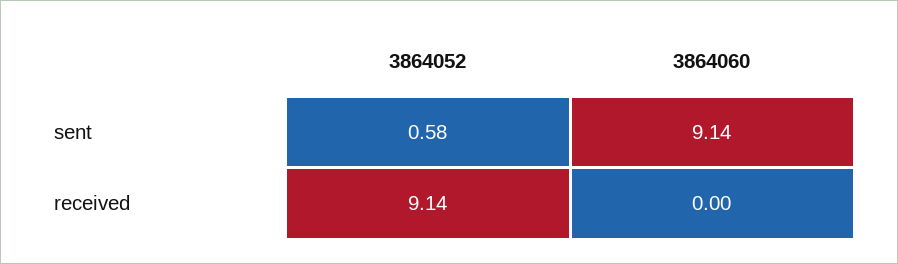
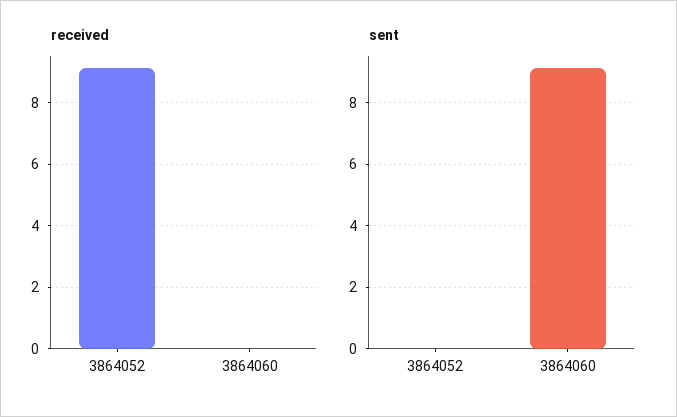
  {
    "sent": {
-     "3864052": 0.58,
+     "3864052": 0,
      "3864060": 9.14
    },
    "received": {
      "3864052": 9.14,
      "3864060": 0
    }
  }

